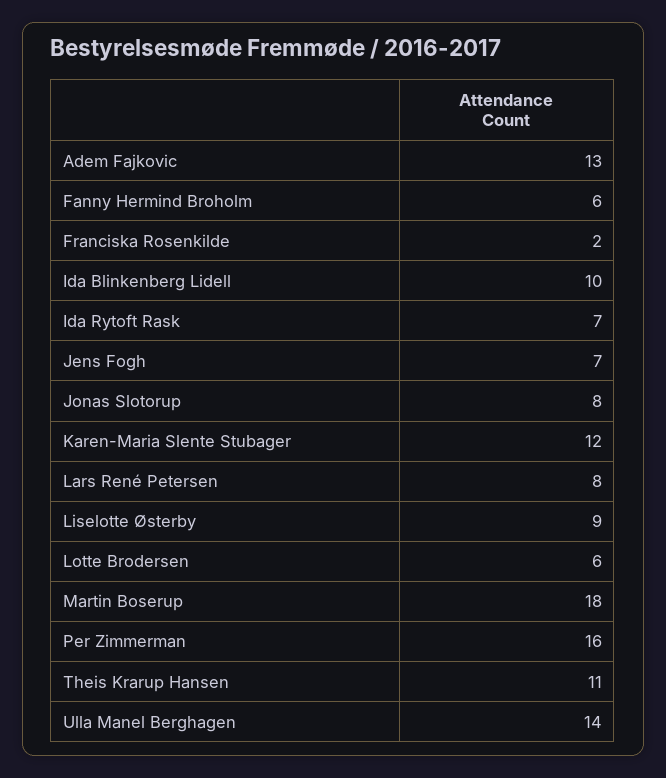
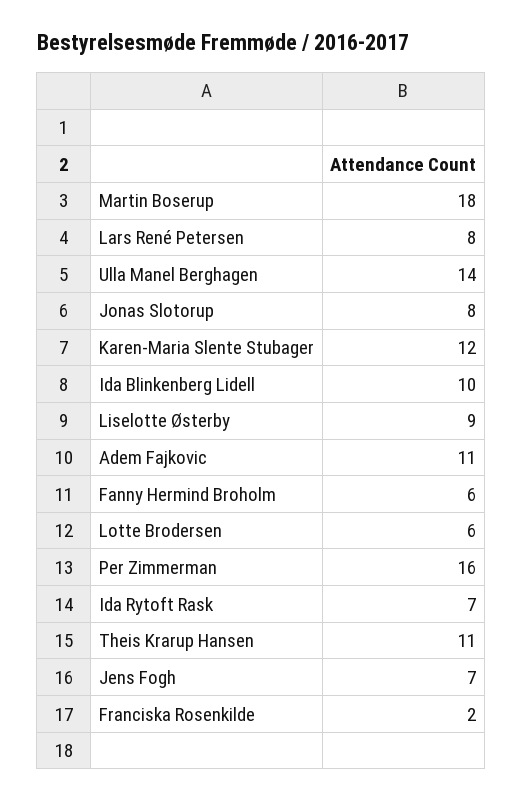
  {
-   "Adem Fajkovic": 13,
+   "Adem Fajkovic": 11,
    "Fanny Hermind Broholm": 6,
    "Franciska Rosenkilde": 2,
    "Ida Blinkenberg Lidell": 10,
    "Ida Rytoft Rask": 7,
    "Jens Fogh": 7,
    "Jonas Slotorup": 8,
    "Karen-Maria Slente Stubager": 12,
    "Lars René Petersen": 8,
    "Liselotte Østerby": 9,
    "Lotte Brodersen": 6,
    "Martin Boserup": 18,
    "Per Zimmerman": 16,
    "Theis Krarup Hansen": 11,
    "Ulla Manel Berghagen": 14
  }

